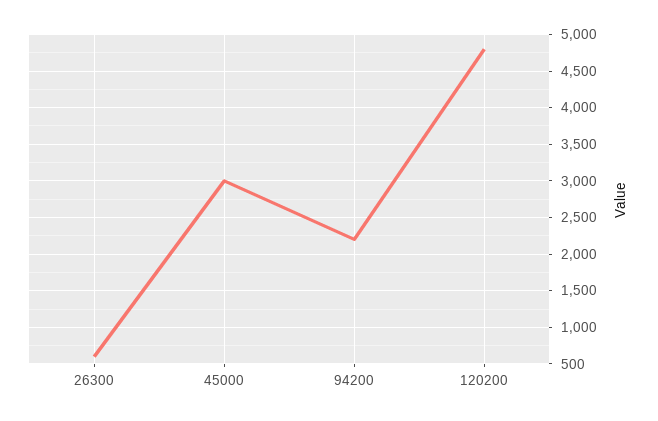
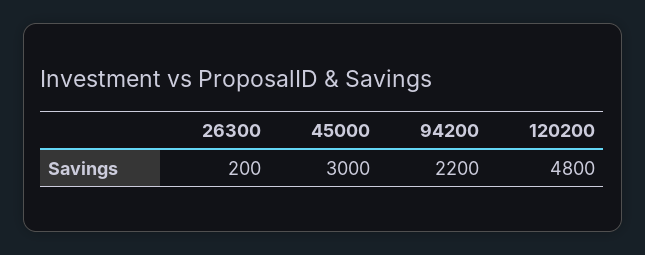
  {
-   "26300": 600,
+   "26300": 200,
    "45000": 3000,
    "94200": 2200,
    "120200": 4800
  }

